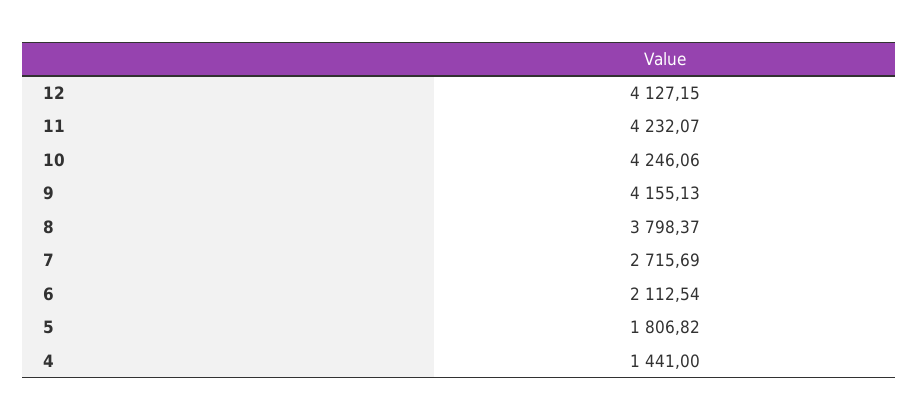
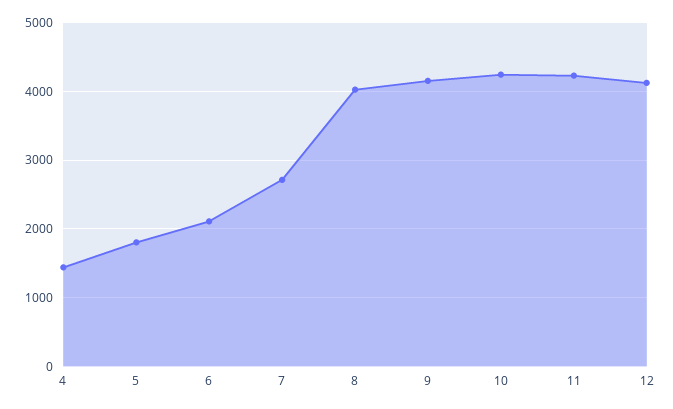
  {
    "12": 4127.15,
    "11": 4232.07,
    "10": 4246.06,
    "9": 4155.13,
-   "8": 3798.37,
+   "8": 4000,
    "7": 2715.69,
    "6": 2112.54,
    "5": 1806.82,
    "4": 1441
  }

